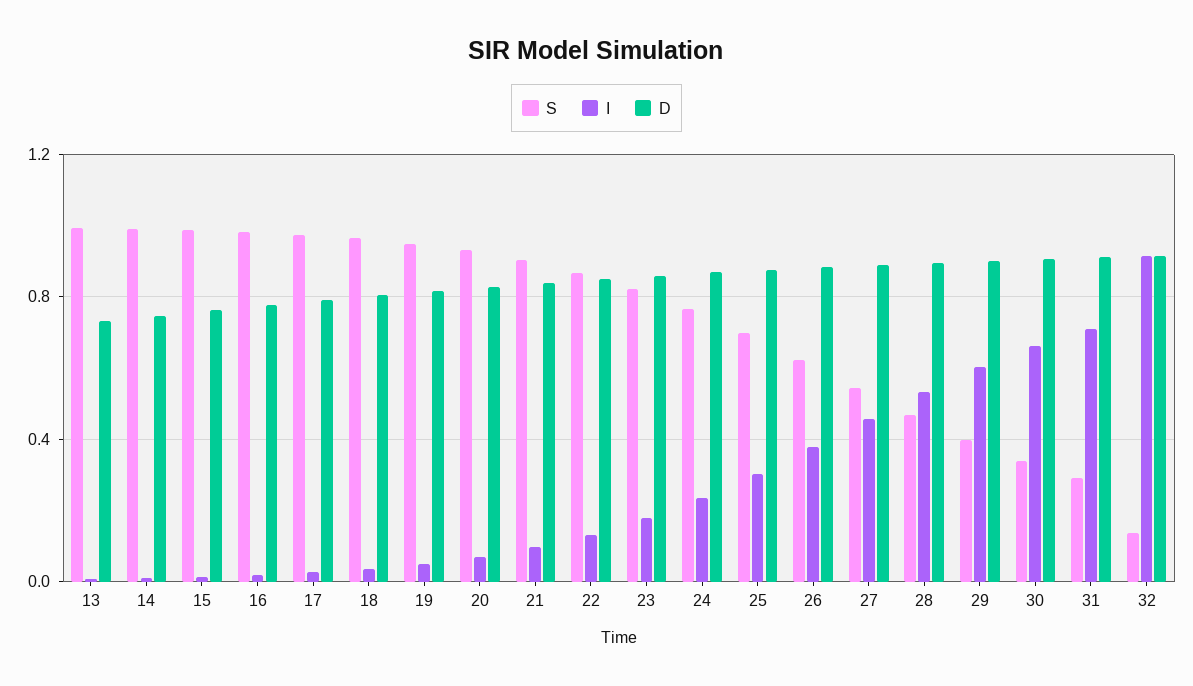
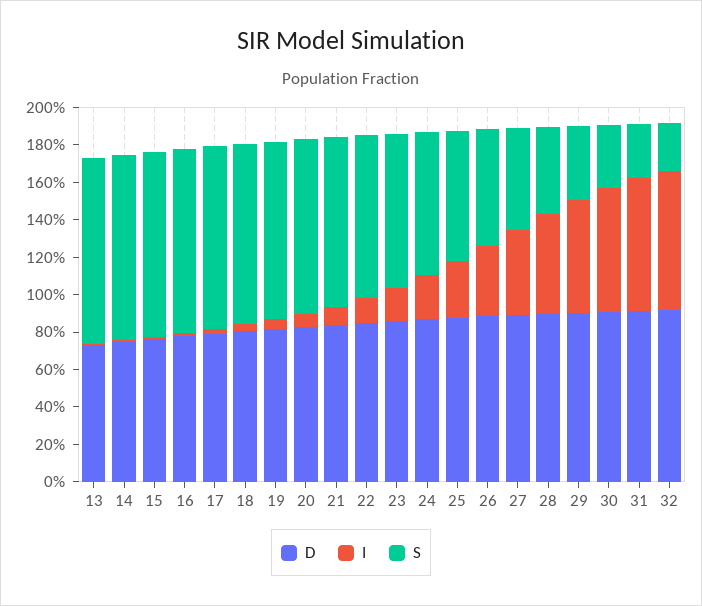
  {
    "S": {
      "13": 1,
      "14": 1,
      "15": 1,
      "16": 1,
      "17": 0.95,
      "18": 0.95,
      "19": 0.95,
      "20": 0.95,
      "21": 0.9,
      "22": 0.85,
      "23": 0.8,
      "24": 0.75,
      "25": 0.7,
      "26": 0.6,
      "27": 0.55,
      "28": 0.45,
      "29": 0.4,
      "30": 0.35,
      "31": 0.3,
-     "32": 0.15
+     "32": 0.25
    },
    "I": {
      "13": 0,
      "14": 0,
      "15": 0,
      "16": 0,
      "17": 0.05,
      "18": 0.05,
      "19": 0.05,
      "20": 0.05,
      "21": 0.1,
      "22": 0.15,
      "23": 0.2,
      "24": 0.25,
      "25": 0.3,
      "26": 0.4,
      "27": 0.45,
      "28": 0.55,
      "29": 0.6,
      "30": 0.65,
      "31": 0.7,
-     "32": 0.9
+     "32": 0.75
    },
    "D": {
      "13": 0.75,
      "14": 0.75,
      "15": 0.75,
      "16": 0.8,
      "17": 0.8,
      "18": 0.8,
      "19": 0.8,
      "20": 0.85,
      "21": 0.85,
      "22": 0.85,
      "23": 0.85,
      "24": 0.85,
      "25": 0.9,
      "26": 0.9,
      "27": 0.9,
      "28": 0.9,
      "29": 0.9,
      "30": 0.9,
      "31": 0.9,
      "32": 0.9
    }
  }

